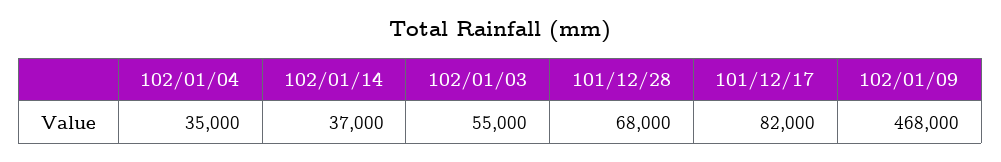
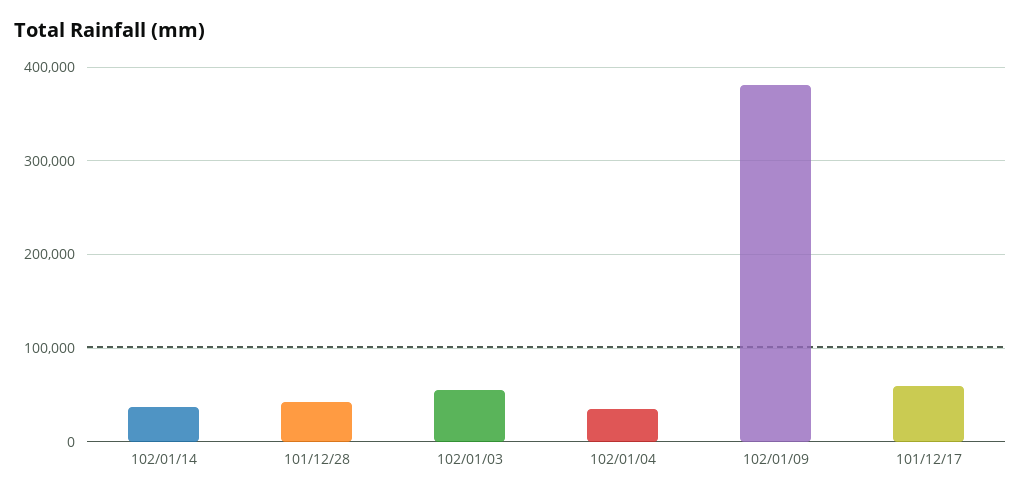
  {
    "102/01/04": 35000,
    "102/01/14": 37000,
    "102/01/03": 55000,
-   "101/12/28": 68000,
+   "101/12/28": 40000,
-   "101/12/17": 82000,
+   "101/12/17": 60000,
-   "102/01/09": 468000
+   "102/01/09": 380000
  }

